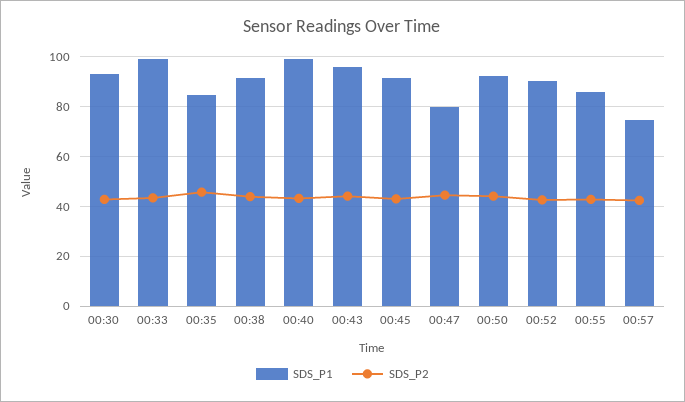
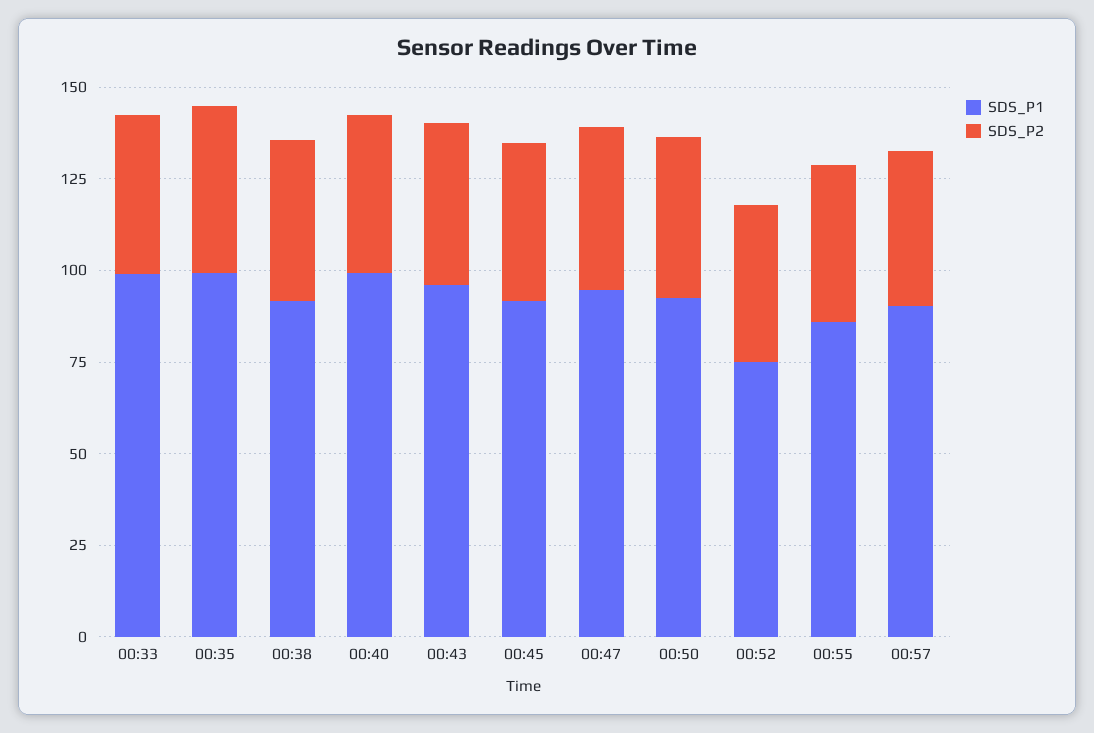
  {
    "SDS_P1": {
-     "00:30": 92.5,
      "00:33": 100,
-     "00:35": 85,
+     "00:35": 100,
      "00:38": 92.5,
      "00:40": 100,
      "00:43": 95,
      "00:45": 92.5,
-     "00:47": 80,
+     "00:47": 95,
      "00:50": 92.5,
-     "00:52": 90,
+     "00:52": 75,
      "00:55": 85,
-     "00:57": 75
+     "00:57": 90
    },
    "SDS_P2": {
-     "00:30": 42.5,
      "00:33": 42.5,
      "00:35": 45,
      "00:38": 45,
      "00:40": 42.5,
      "00:43": 45,
      "00:45": 42.5,
      "00:47": 45,
      "00:50": 45,
      "00:52": 42.5,
      "00:55": 42.5,
      "00:57": 42.5
    }
  }

